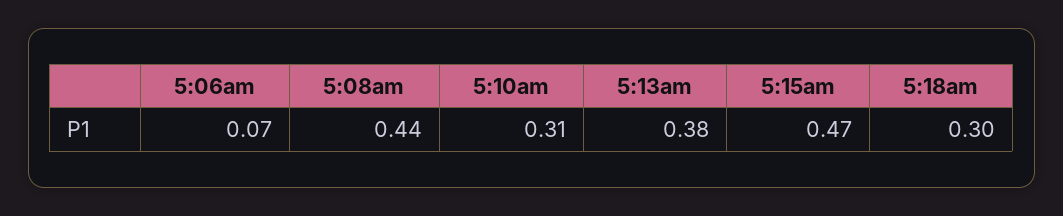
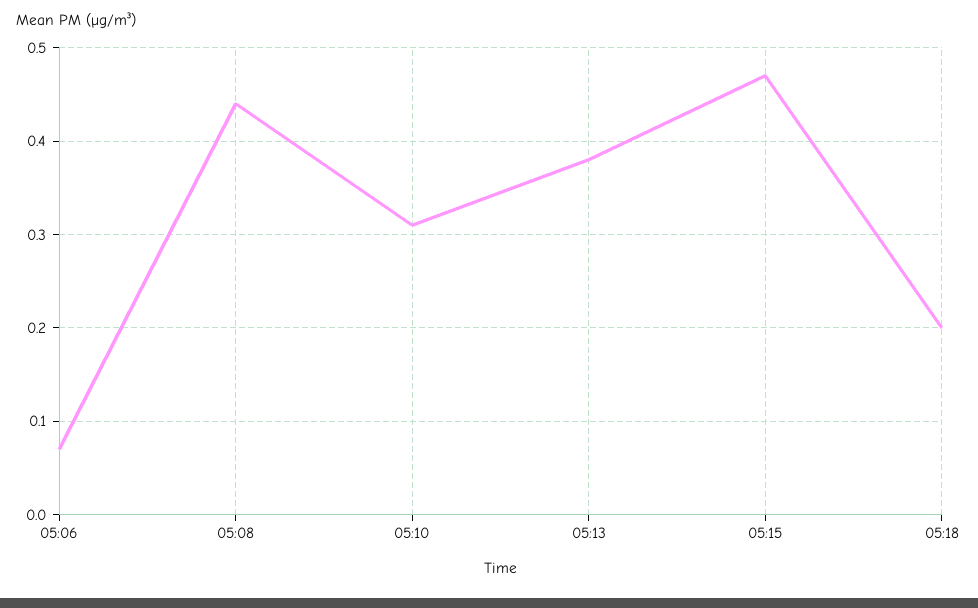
  {
    "5:06am": 0.07,
    "5:08am": 0.44,
    "5:10am": 0.31,
    "5:13am": 0.38,
    "5:15am": 0.47,
-   "5:18am": 0.3
+   "5:18am": 0.2
  }

